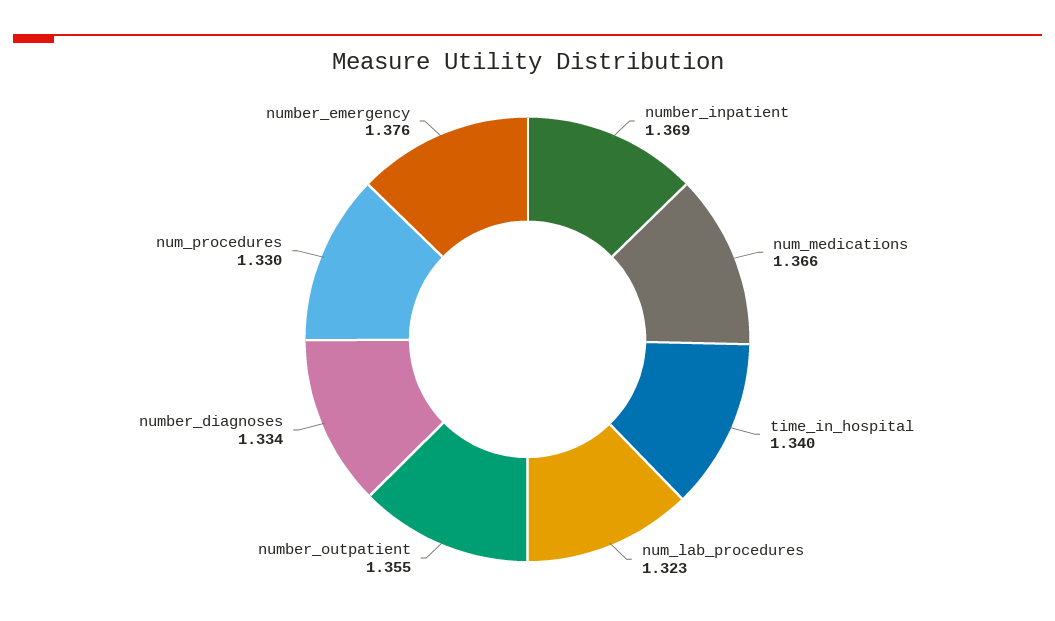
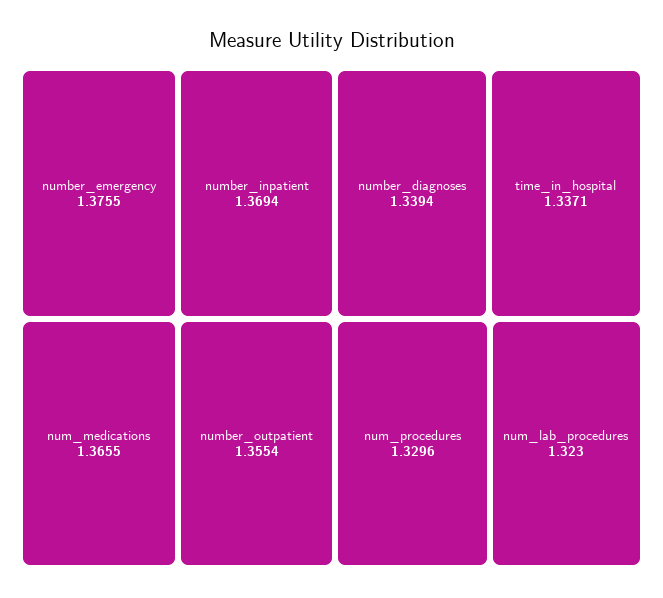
  {
    "number_inpatient": 1.3694,
    "num_medications": 1.3655,
-   "time_in_hospital": 1.34,
+   "time_in_hospital": 1.3371,
    "num_lab_procedures": 1.323,
    "number_outpatient": 1.3554,
-   "number_diagnoses": 1.334,
+   "number_diagnoses": 1.3394,
    "num_procedures": 1.3296,
    "number_emergency": 1.3755
  }

